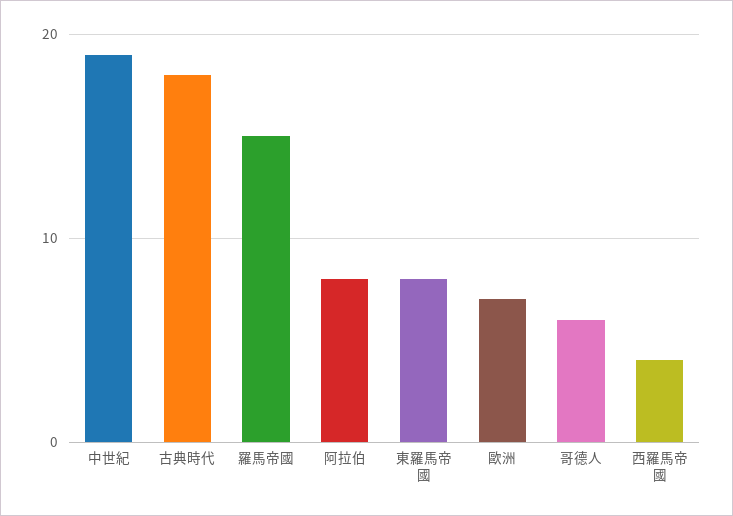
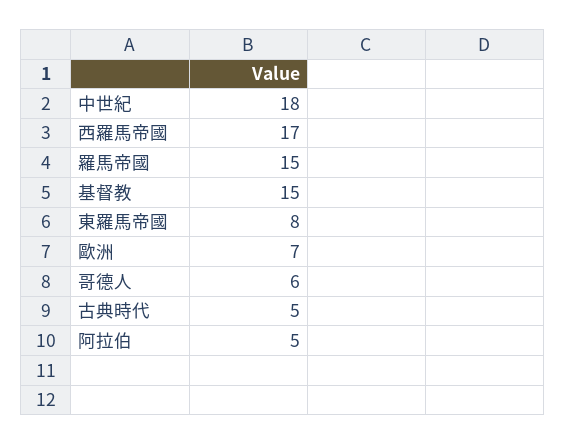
  {
-   "中世紀": 19,
+   "中世紀": 18,
-   "古典時代": 18,
+   "古典時代": 5,
    "羅馬帝國": 15,
-   "阿拉伯": 8,
+   "阿拉伯": 5,
    "東羅馬帝國": 8,
    "歐洲": 7,
    "哥德人": 6,
-   "西羅馬帝國": 4
+   "西羅馬帝國": 17,
+   "基督教": 15
  }

